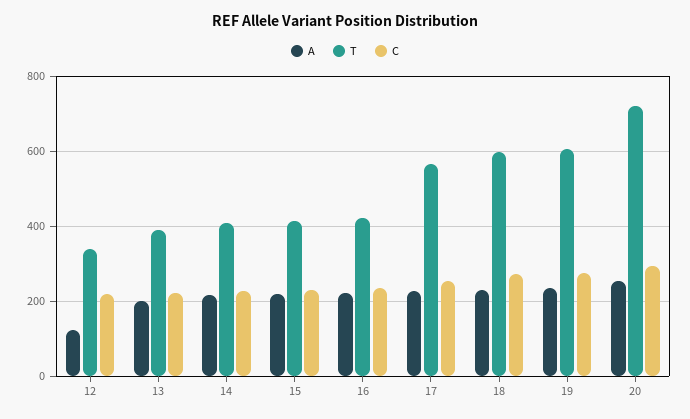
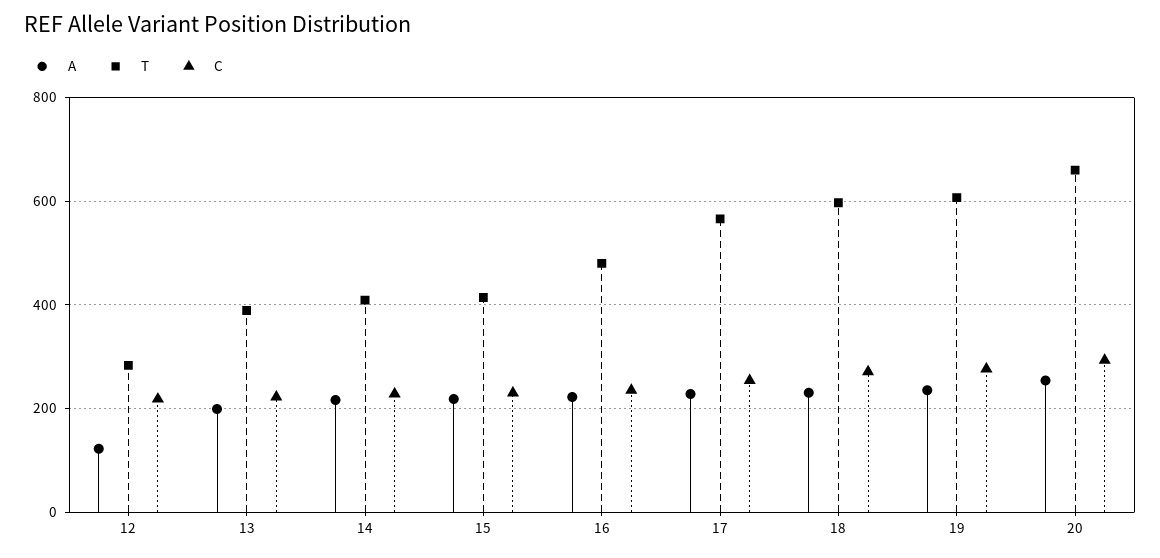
  {
    "A": {
      "12": 120,
      "13": 200,
      "14": 220,
      "15": 220,
      "16": 220,
      "17": 220,
      "18": 240,
      "19": 240,
      "20": 260
    },
    "T": {
-     "12": 340,
+     "12": 280,
      "13": 380,
      "14": 400,
      "15": 420,
-     "16": 420,
+     "16": 480,
      "17": 560,
      "18": 600,
      "19": 600,
-     "20": 720
+     "20": 660
    },
    "C": {
      "12": 220,
      "13": 220,
      "14": 220,
      "15": 240,
      "16": 240,
      "17": 260,
      "18": 280,
      "19": 280,
      "20": 300
    }
  }

